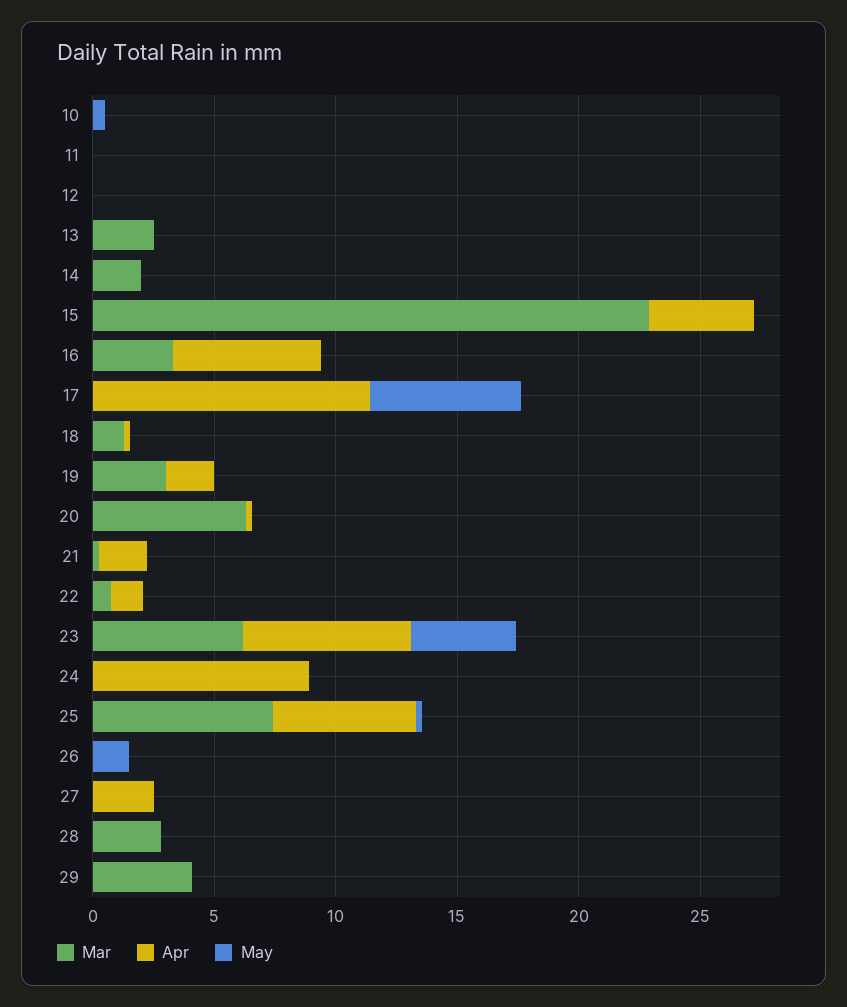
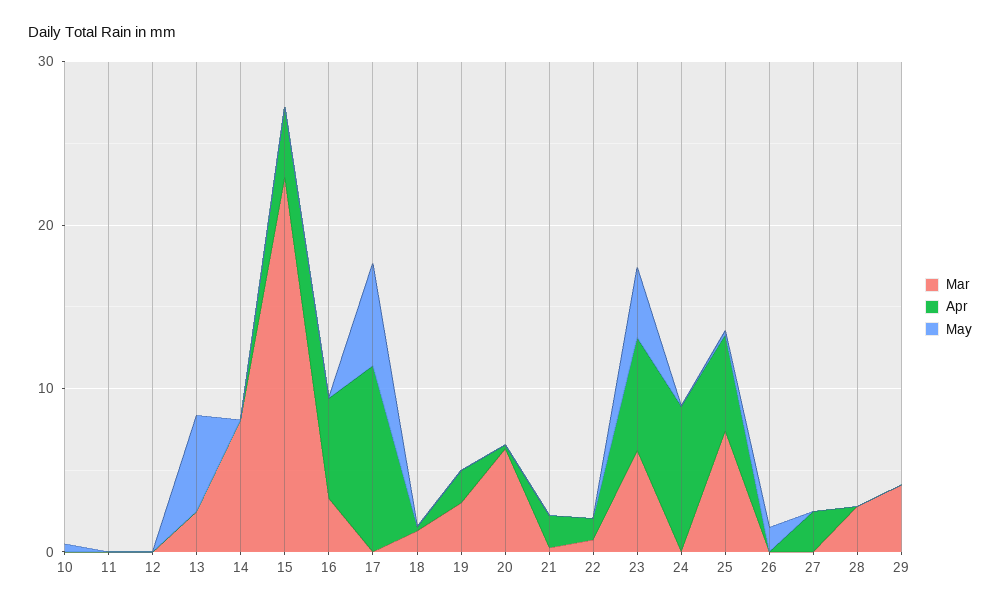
  {
    "Mar": {
      "10": 0,
      "11": 0,
      "12": 0,
      "13": 3,
-     "14": 2,
+     "14": 8,
      "15": 23,
      "16": 3,
      "17": 0,
      "18": 1,
      "19": 3,
      "20": 6,
      "21": 0,
      "22": 1,
      "23": 6,
      "24": 0,
      "25": 7,
      "26": 0,
      "27": 0,
      "28": 3,
      "29": 4
    },
    "Apr": {
      "10": 0,
      "11": 0,
      "12": 0,
      "13": 0,
      "14": 0,
      "15": 4,
      "16": 6,
      "17": 11,
      "18": 0,
      "19": 2,
      "20": 0,
      "21": 2,
      "22": 1,
      "23": 7,
      "24": 9,
      "25": 6,
      "26": 0,
      "27": 3,
      "28": 0,
      "29": 0
    },
    "May": {
      "10": 1,
      "11": 0,
      "12": 0,
-     "13": 0,
+     "13": 6,
      "14": 0,
      "15": 0,
      "16": 0,
      "17": 6,
      "18": 0,
      "19": 0,
      "20": 0,
      "21": 0,
      "22": 0,
      "23": 4,
      "24": 0,
      "25": 0,
      "26": 2,
      "27": 0,
      "28": 0,
      "29": 0
    }
  }

